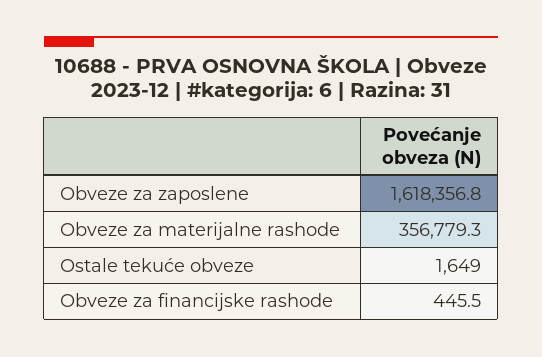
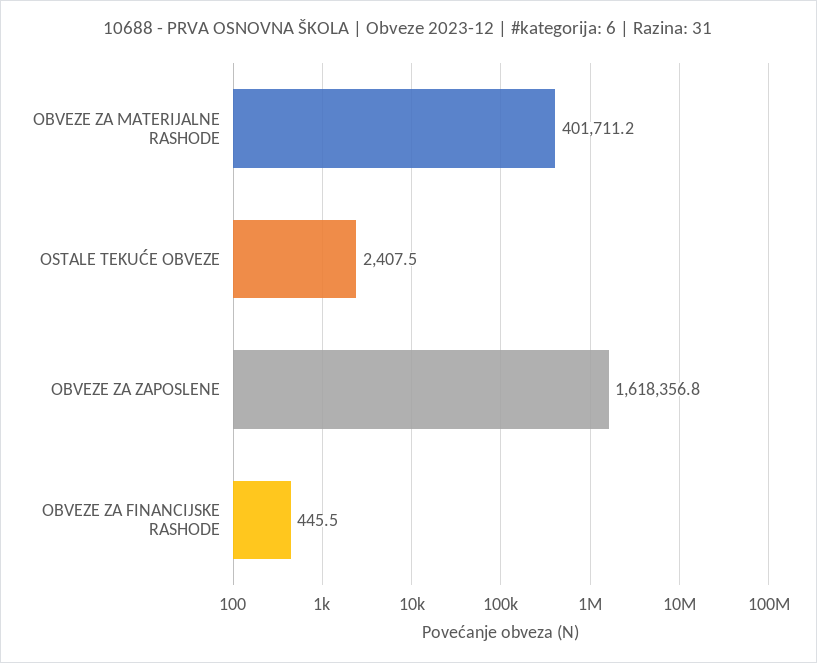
  {
    "Obveze za zaposlene": 1618356.8,
-   "Obveze za materijalne rashode": 356779.3,
+   "Obveze za materijalne rashode": 401711.2,
-   "Ostale tekuće obveze": 1649,
+   "Ostale tekuće obveze": 2407.5,
    "Obveze za financijske rashode": 445.5
  }

